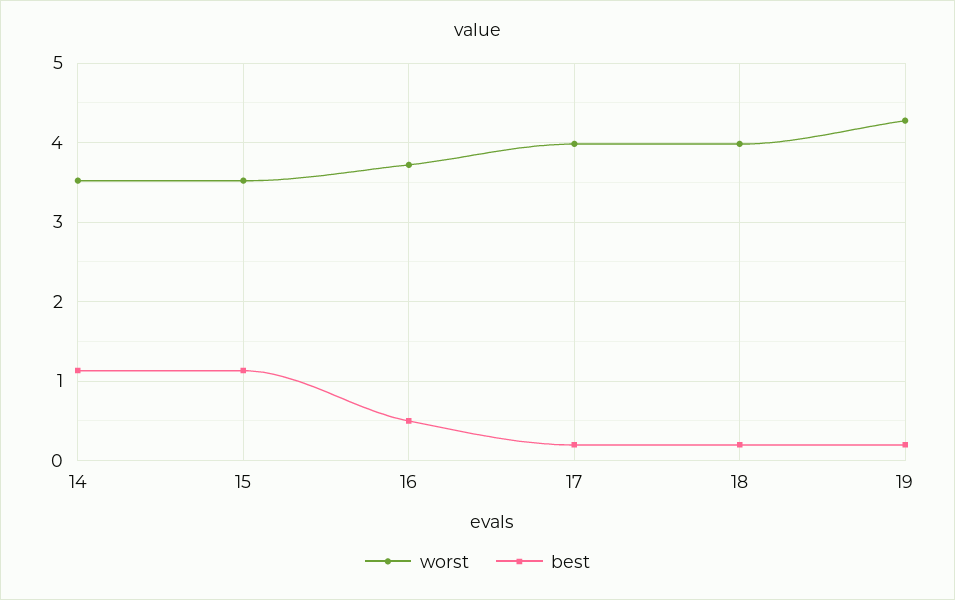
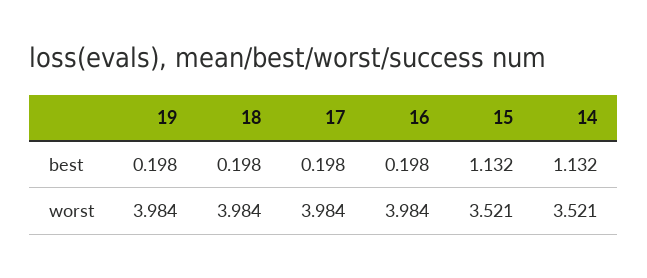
  {
    "worst": {
      "14": 3.521,
      "15": 3.521,
-     "16": 3.7,
+     "16": 3.984,
      "17": 3.984,
      "18": 3.984,
-     "19": 4.3
+     "19": 3.984
    },
    "best": {
      "14": 1.132,
      "15": 1.132,
-     "16": 0.5,
+     "16": 0.198,
      "17": 0.198,
      "18": 0.198,
      "19": 0.198
    }
  }

